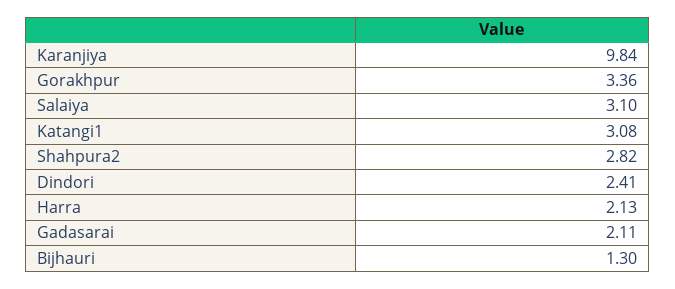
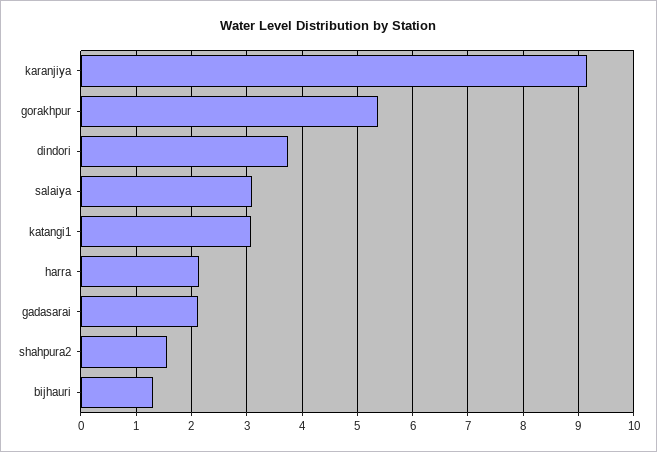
  {
-   "Karanjiya": 9.84,
+   "Karanjiya": 9.2,
-   "Gorakhpur": 3.36,
+   "Gorakhpur": 5.4,
    "Salaiya": 3.1,
    "Katangi1": 3.08,
-   "Shahpura2": 2.82,
+   "Shahpura2": 1.6,
-   "Dindori": 2.41,
+   "Dindori": 3.8,
    "Harra": 2.13,
    "Gadasarai": 2.11,
    "Bijhauri": 1.3
  }

